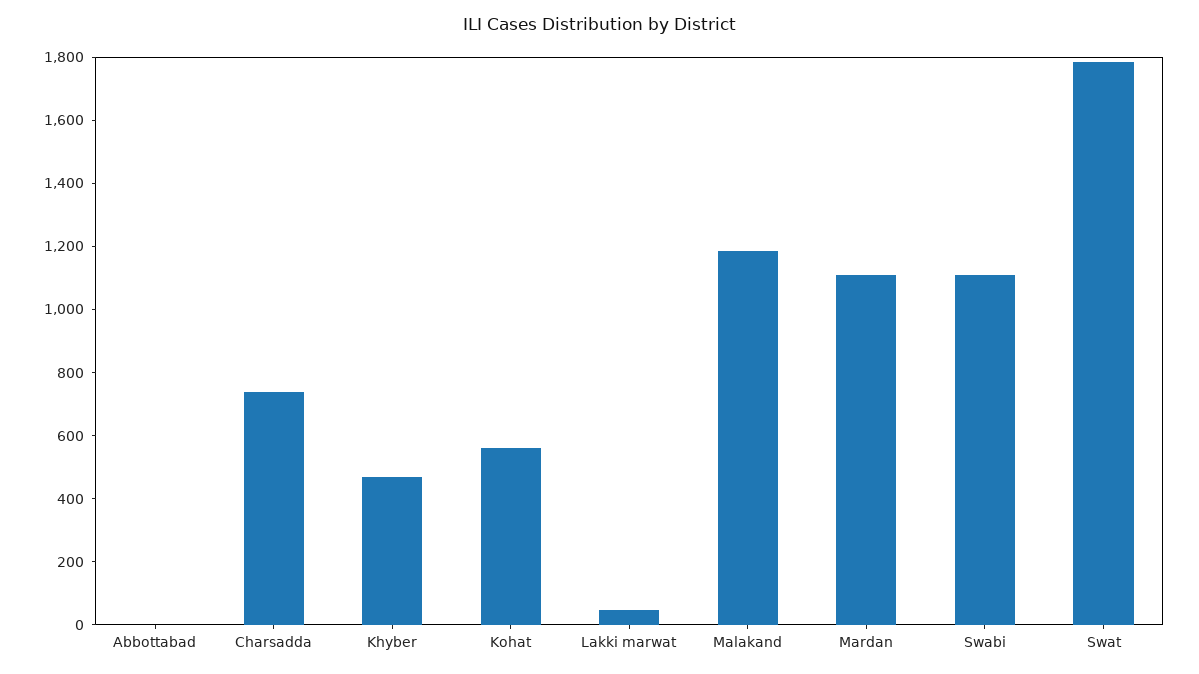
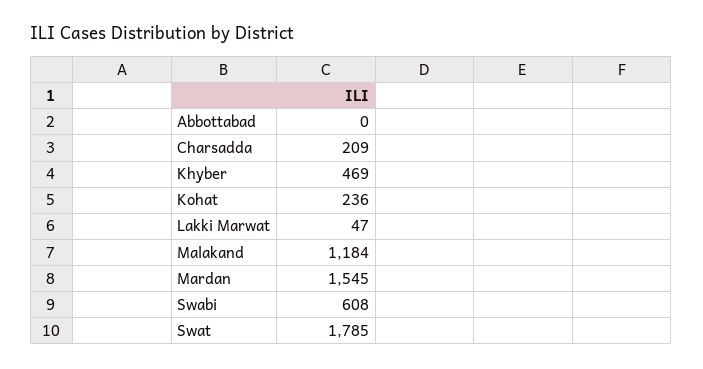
  {
    "Abbottabad": 0,
-   "Charsadda": 750,
+   "Charsadda": 209,
    "Khyber": 469,
-   "Kohat": 550,
+   "Kohat": 236,
    "Lakki marwat": 47,
    "Malakand": 1184,
-   "Mardan": 1100,
+   "Mardan": 1545,
-   "Swabi": 1100,
+   "Swabi": 608,
    "Swat": 1785
  }

